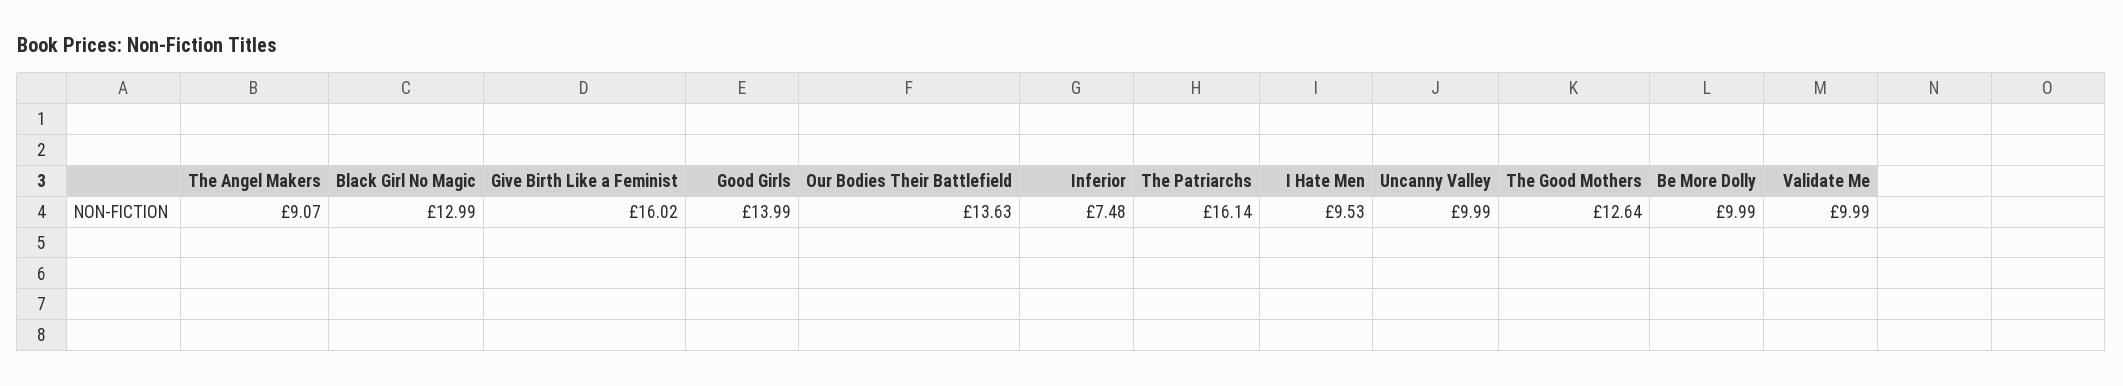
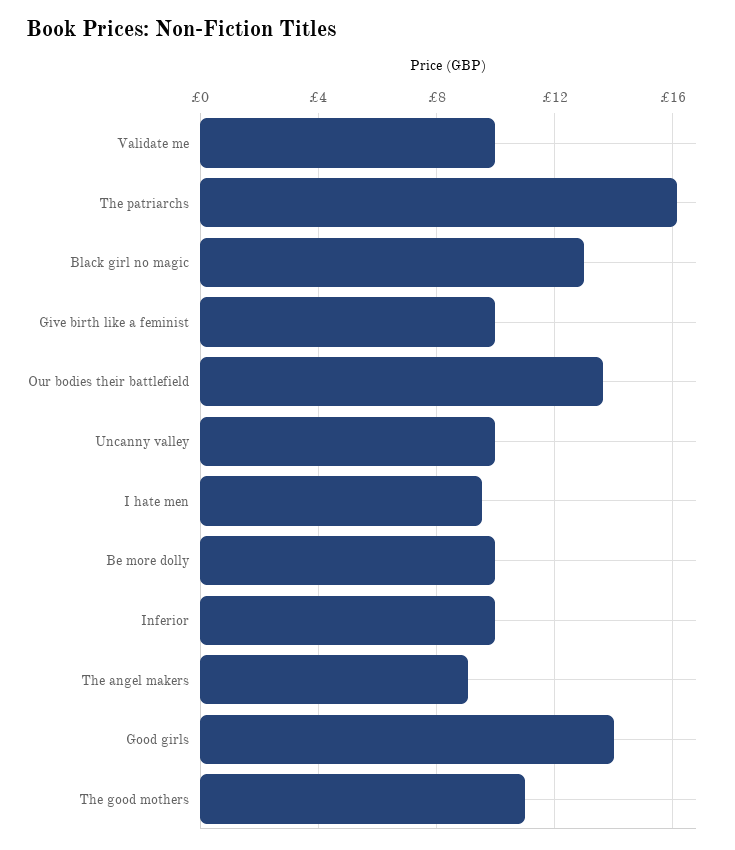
  {
    "The Angel Makers": 9.07,
    "Black Girl No Magic": 12.99,
-   "Give Birth Like a Feminist": 16.02,
+   "Give Birth Like a Feminist": 10,
    "Good Girls": 13.99,
    "Our Bodies Their Battlefield": 13.63,
-   "Inferior": 7.48,
+   "Inferior": 10,
    "The Patriarchs": 16.14,
    "I Hate Men": 9.53,
    "Uncanny Valley": 9.99,
-   "The Good Mothers": 12.64,
+   "The Good Mothers": 11,
    "Be More Dolly": 9.99,
    "Validate Me": 9.99
  }

